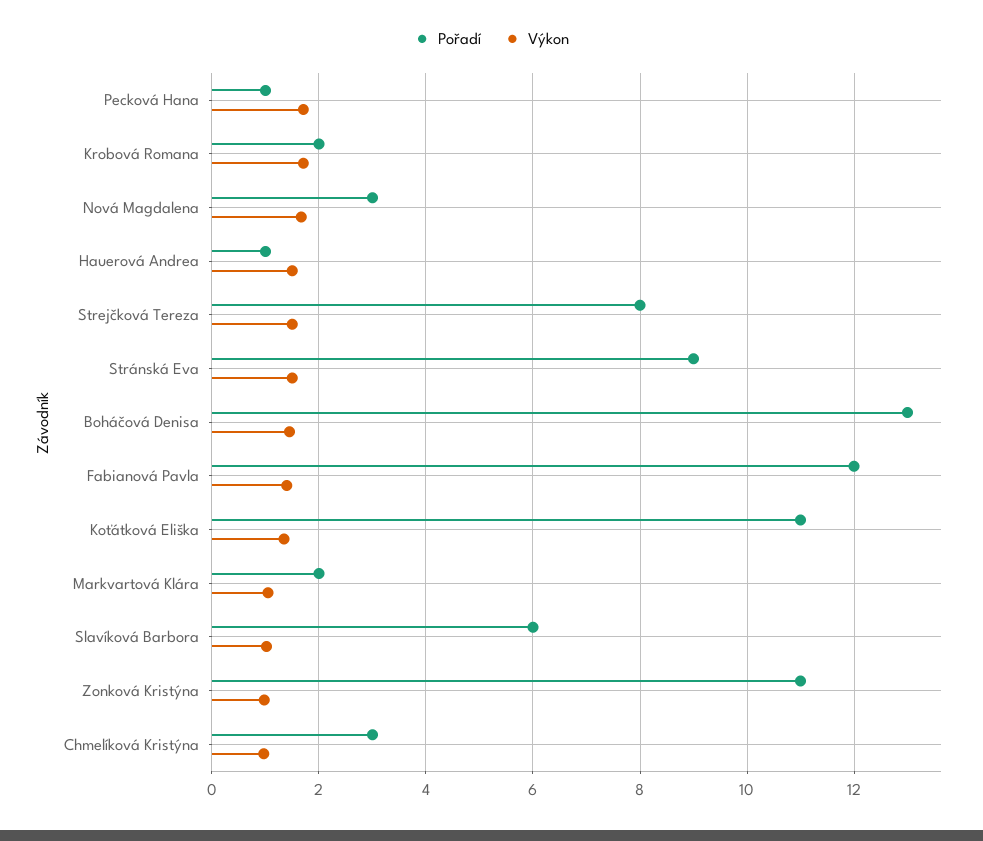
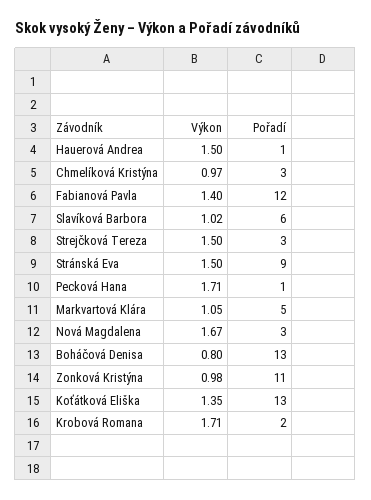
  {
    "Pořadí": {
      "Pecková Hana": 1,
      "Krobová Romana": 2,
      "Nová Magdalena": 3,
      "Hauerová Andrea": 1,
-     "Strejčková Tereza": 8,
+     "Strejčková Tereza": 3,
      "Stránská Eva": 9,
      "Boháčová Denisa": 13,
      "Fabianová Pavla": 12,
-     "Koťátková Eliška": 11,
+     "Koťátková Eliška": 13,
-     "Markvartová Klára": 2,
+     "Markvartová Klára": 5,
      "Slavíková Barbora": 6,
      "Zonková Kristýna": 11,
      "Chmelíková Kristýna": 3
    },
    "Výkon": {
      "Pecková Hana": 1.71,
      "Krobová Romana": 1.71,
      "Nová Magdalena": 1.67,
      "Hauerová Andrea": 1.5,
      "Strejčková Tereza": 1.5,
      "Stránská Eva": 1.5,
-     "Boháčová Denisa": 1.4,
+     "Boháčová Denisa": 0.8,
      "Fabianová Pavla": 1.4,
      "Koťátková Eliška": 1.35,
      "Markvartová Klára": 1.05,
      "Slavíková Barbora": 1.02,
      "Zonková Kristýna": 0.98,
      "Chmelíková Kristýna": 0.97
    }
  }

